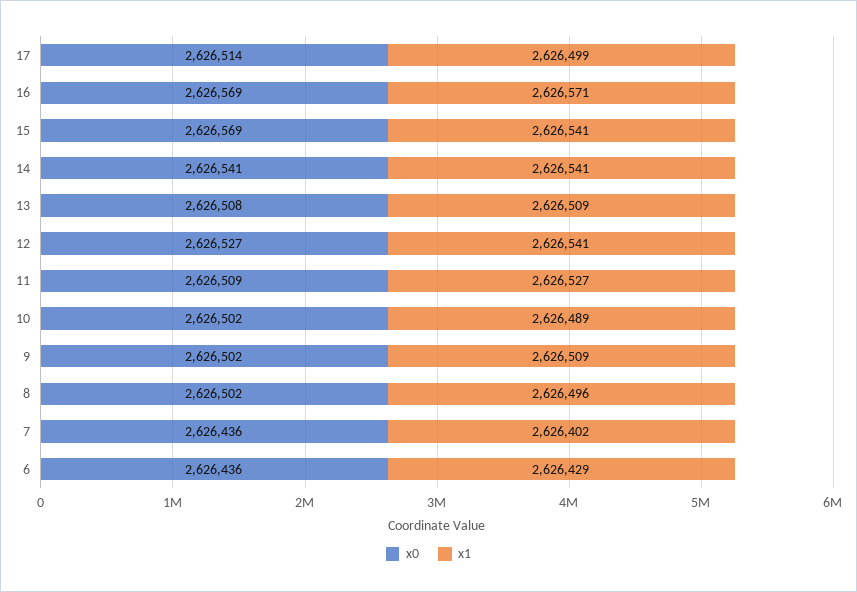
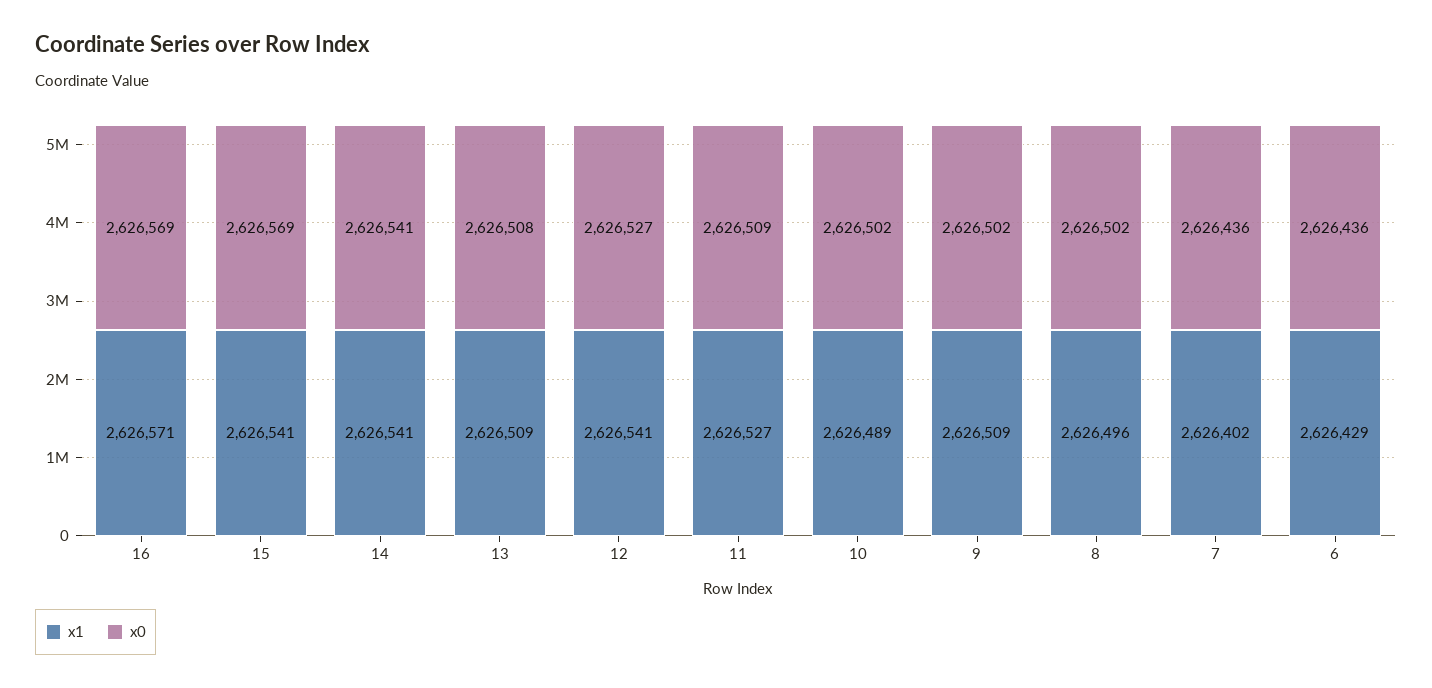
  {
    "x0": {
-     "17": 2626514,
      "16": 2626569,
      "15": 2626569,
      "14": 2626541,
      "13": 2626508,
      "12": 2626527,
      "11": 2626509,
      "10": 2626502,
      "9": 2626502,
      "8": 2626502,
      "7": 2626436,
      "6": 2626436
    },
    "x1": {
-     "17": 2626499,
      "16": 2626571,
      "15": 2626541,
      "14": 2626541,
      "13": 2626509,
      "12": 2626541,
      "11": 2626527,
      "10": 2626489,
      "9": 2626509,
      "8": 2626496,
      "7": 2626402,
      "6": 2626429
    }
  }

